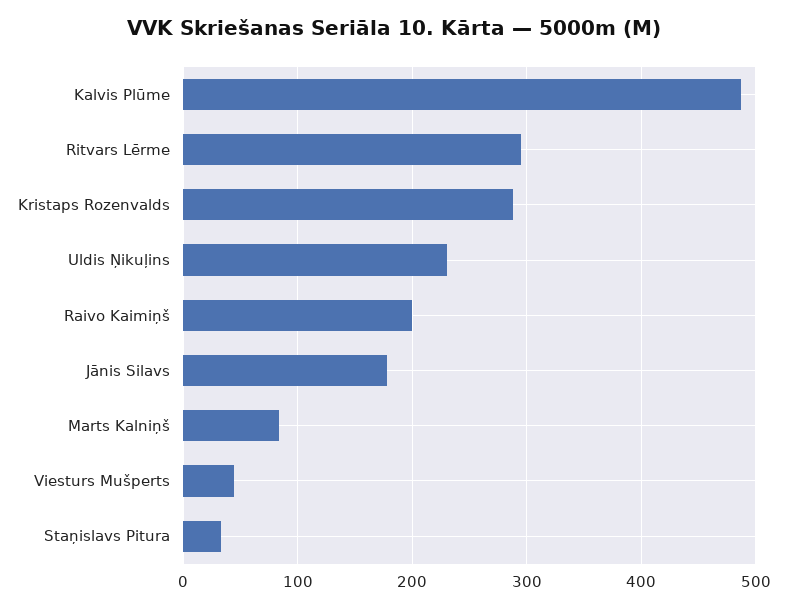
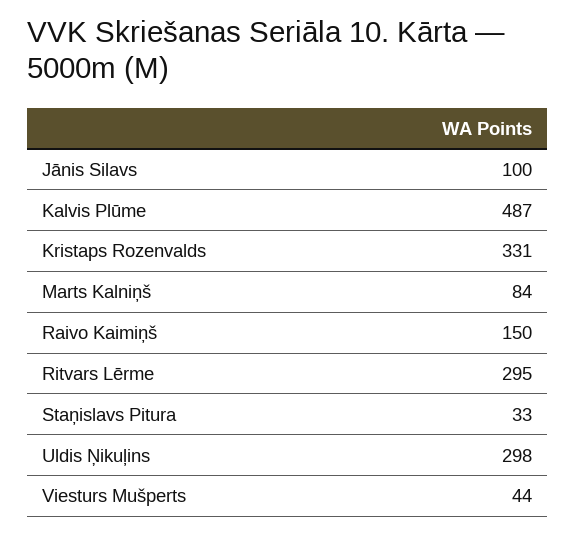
  {
    "Kalvis Plūme": 487,
    "Ritvars Lērme": 295,
-   "Kristaps Rozenvalds": 290,
+   "Kristaps Rozenvalds": 331,
-   "Uldis Ņikuļins": 230,
+   "Uldis Ņikuļins": 298,
-   "Raivo Kaimiņš": 200,
+   "Raivo Kaimiņš": 150,
-   "Jānis Silavs": 180,
+   "Jānis Silavs": 100,
    "Marts Kalniņš": 84,
    "Viesturs Mušperts": 44,
    "Staņislavs Pitura": 33
  }

